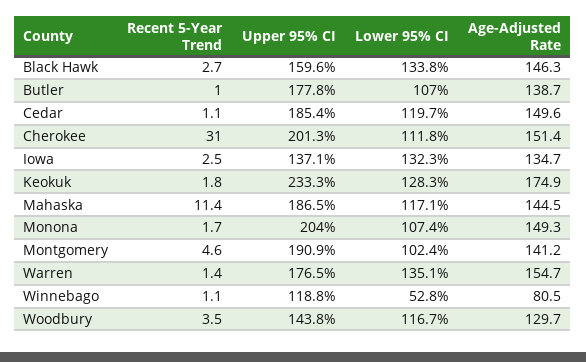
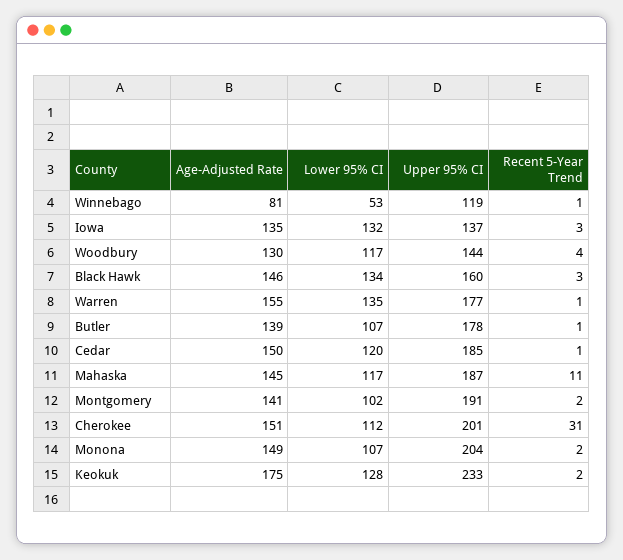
  {
    "Recent 5-Year Trend": {
      "Black Hawk": 2.7,
      "Butler": 1,
      "Cedar": 1.1,
      "Cherokee": 31,
      "Iowa": 2.5,
      "Keokuk": 1.8,
      "Mahaska": 11.4,
      "Monona": 1.7,
-     "Montgomery": 4.6,
+     "Montgomery": 2,
      "Warren": 1.4,
      "Winnebago": 1.1,
      "Woodbury": 3.5
    },
    "Upper 95% CI": {
      "Black Hawk": 159.6,
      "Butler": 177.8,
      "Cedar": 185.4,
      "Cherokee": 201.3,
      "Iowa": 137.1,
      "Keokuk": 233.3,
      "Mahaska": 186.5,
      "Monona": 204,
      "Montgomery": 190.9,
      "Warren": 176.5,
      "Winnebago": 118.8,
      "Woodbury": 143.8
    },
    "Lower 95% CI": {
      "Black Hawk": 133.8,
      "Butler": 107,
      "Cedar": 119.7,
      "Cherokee": 111.8,
      "Iowa": 132.3,
      "Keokuk": 128.3,
      "Mahaska": 117.1,
      "Monona": 107.4,
      "Montgomery": 102.4,
      "Warren": 135.1,
      "Winnebago": 52.8,
      "Woodbury": 116.7
    },
    "Age-Adjusted Rate": {
      "Black Hawk": 146.3,
      "Butler": 138.7,
      "Cedar": 149.6,
      "Cherokee": 151.4,
      "Iowa": 134.7,
      "Keokuk": 174.9,
      "Mahaska": 144.5,
      "Monona": 149.3,
      "Montgomery": 141.2,
      "Warren": 154.7,
      "Winnebago": 80.5,
      "Woodbury": 129.7
    }
  }

